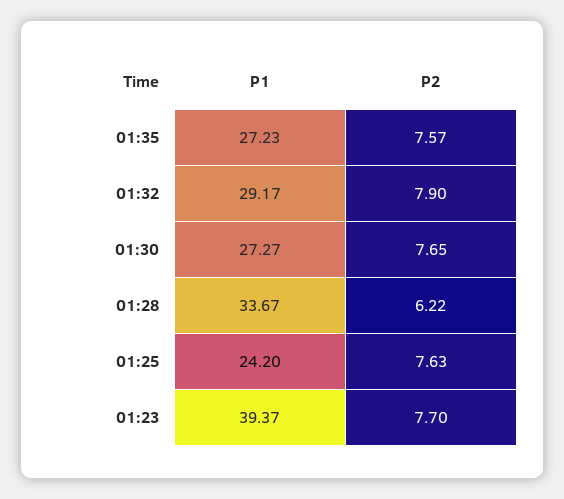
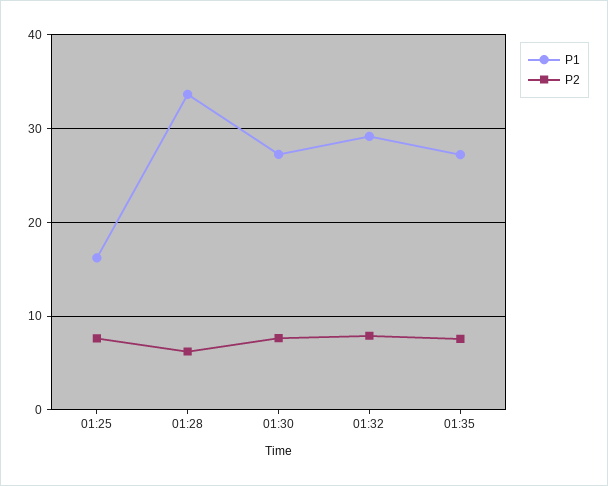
  {
    "P1": {
      "01:35": 27.23,
      "01:32": 29.17,
      "01:30": 27.27,
      "01:28": 33.67,
-     "01:25": 24.2,
+     "01:25": 16
-     "01:23": 39.37
    },
    "P2": {
      "01:35": 7.57,
      "01:32": 7.9,
      "01:30": 7.65,
      "01:28": 6.22,
-     "01:25": 7.63,
+     "01:25": 7.63
-     "01:23": 7.7
    }
  }

